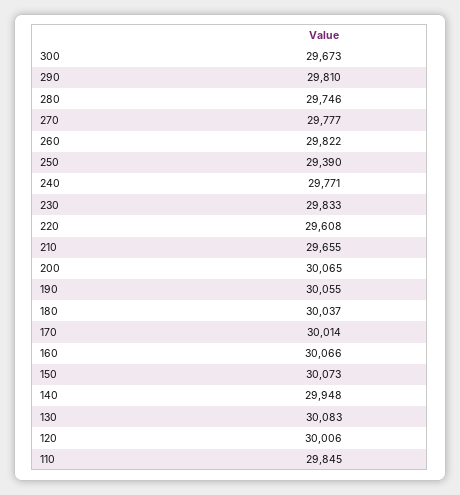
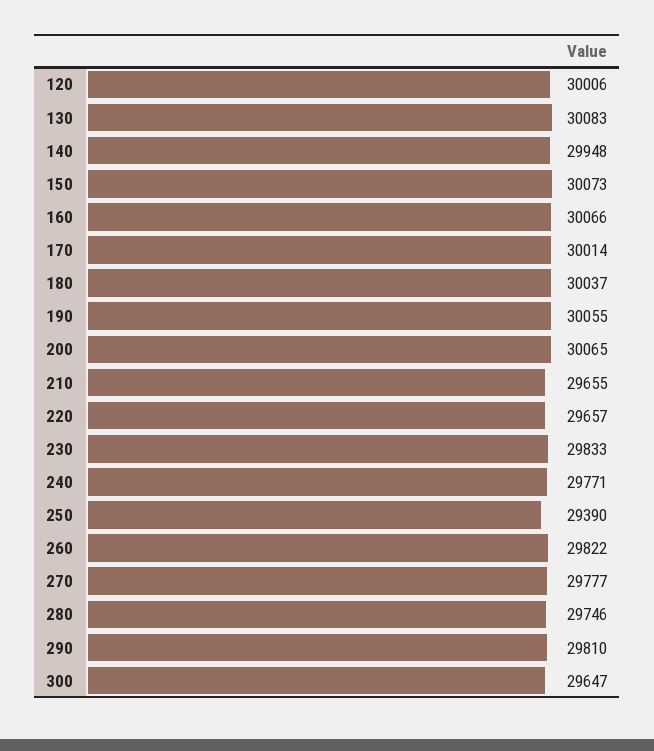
  {
-   "300": 29673,
+   "300": 29647,
    "290": 29810,
    "280": 29746,
    "270": 29777,
    "260": 29822,
    "250": 29390,
    "240": 29771,
    "230": 29833,
-   "220": 29608,
+   "220": 29657,
    "210": 29655,
    "200": 30065,
    "190": 30055,
    "180": 30037,
    "170": 30014,
    "160": 30066,
    "150": 30073,
    "140": 29948,
    "130": 30083,
-   "120": 30006,
+   "120": 30006
-   "110": 29845
  }

